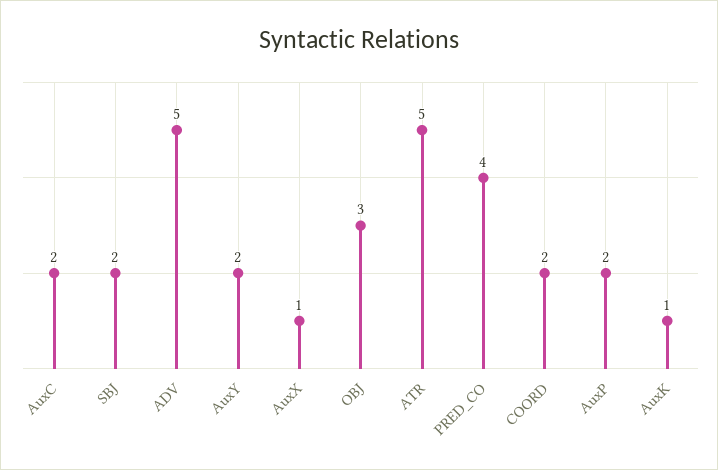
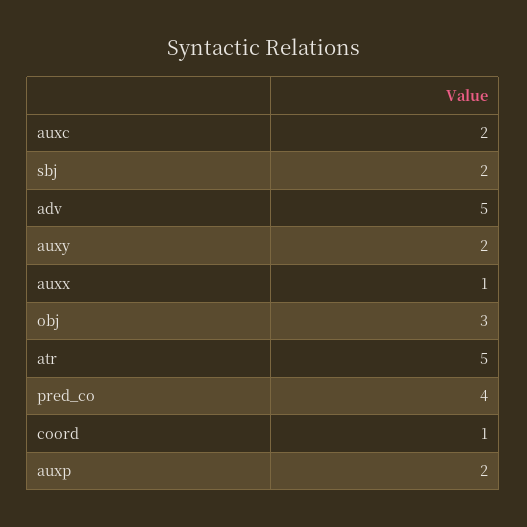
  {
    "AuxC": 2,
    "SBJ": 2,
    "ADV": 5,
    "AuxY": 2,
    "AuxX": 1,
    "OBJ": 3,
    "ATR": 5,
    "PRED_CO": 4,
-   "COORD": 2,
+   "COORD": 1,
-   "AuxP": 2,
+   "AuxP": 2
-   "AuxK": 1
  }

